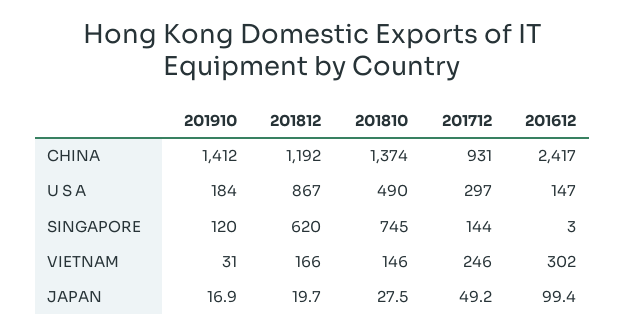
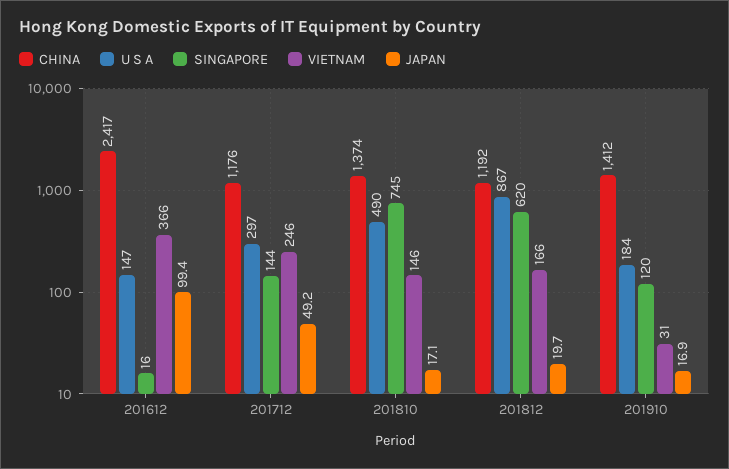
  {
    "CHINA": {
      "201910": 1412,
      "201812": 1192,
      "201810": 1374,
-     "201712": 931,
+     "201712": 1176,
      "201612": 2417
    },
    "U S A": {
      "201910": 184,
      "201812": 867,
      "201810": 490,
      "201712": 297,
      "201612": 147
    },
    "SINGAPORE": {
      "201910": 120,
      "201812": 620,
      "201810": 745,
      "201712": 144,
-     "201612": 3
+     "201612": 16
    },
    "VIETNAM": {
      "201910": 31,
      "201812": 166,
      "201810": 146,
      "201712": 246,
-     "201612": 302
+     "201612": 366
    },
    "JAPAN": {
      "201910": 16.9,
      "201812": 19.7,
-     "201810": 27.5,
+     "201810": 17.1,
      "201712": 49.2,
      "201612": 99.4
    }
  }

